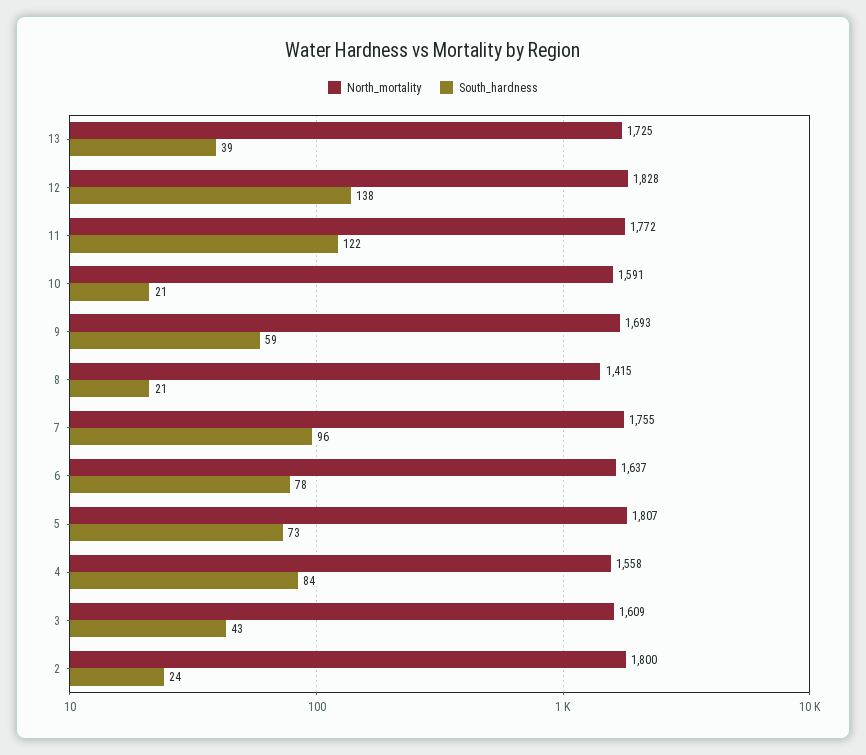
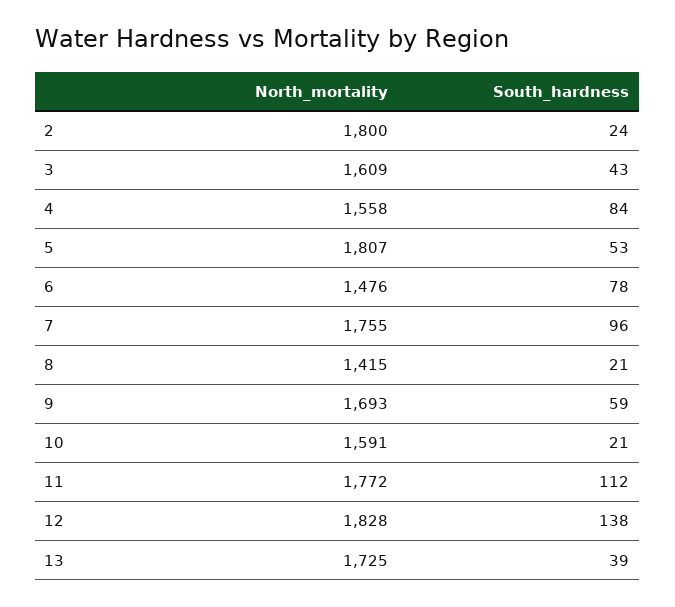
  {
    "North_mortality": {
      "13": 1725,
      "12": 1828,
      "11": 1772,
      "10": 1591,
      "9": 1693,
      "8": 1415,
      "7": 1755,
-     "6": 1637,
+     "6": 1476,
      "5": 1807,
      "4": 1558,
      "3": 1609,
      "2": 1800
    },
    "South_hardness": {
      "13": 39,
      "12": 138,
-     "11": 122,
+     "11": 112,
      "10": 21,
      "9": 59,
      "8": 21,
      "7": 96,
      "6": 78,
-     "5": 73,
+     "5": 53,
      "4": 84,
      "3": 43,
      "2": 24
    }
  }

